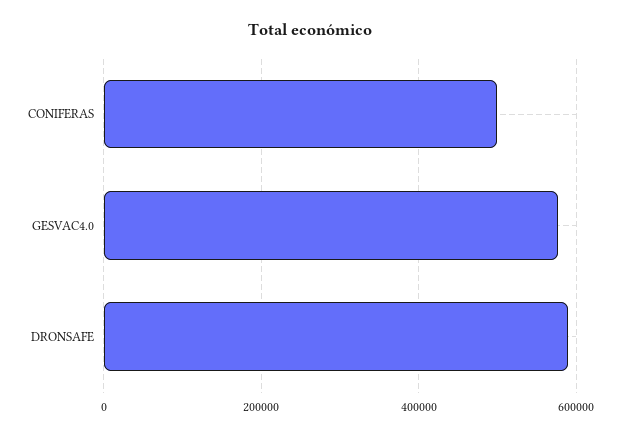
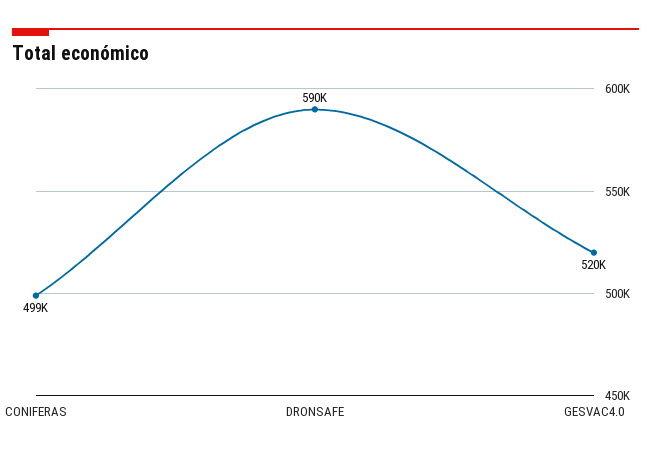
  {
    "CONIFERAS": 499000,
-   "GESVAC4.0": 580000,
+   "GESVAC4.0": 520000,
    "DRONSAFE": 590000
  }

